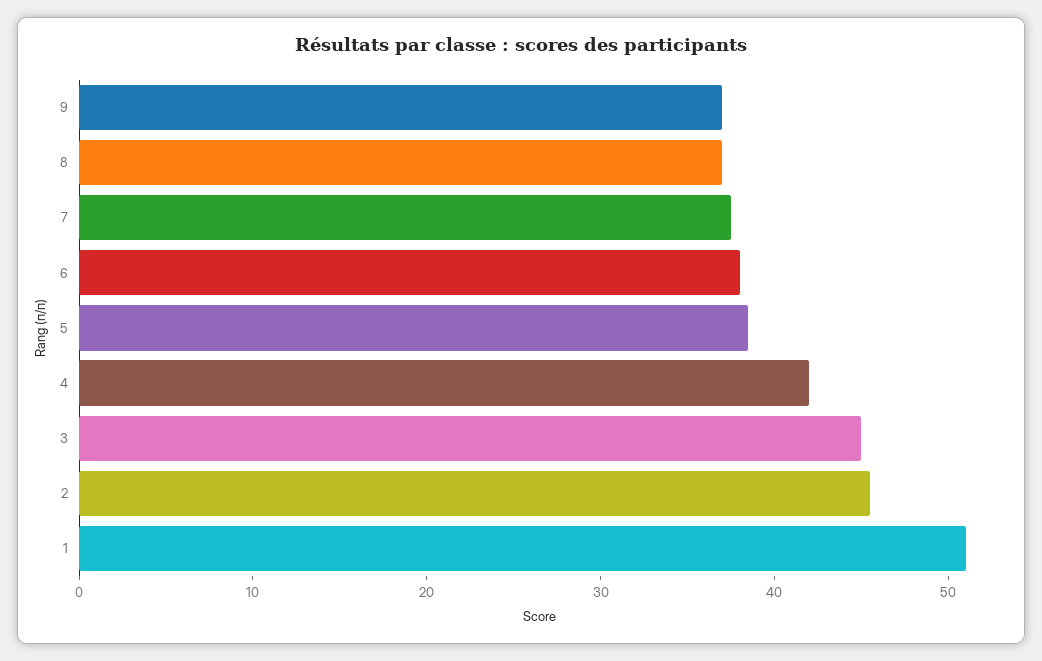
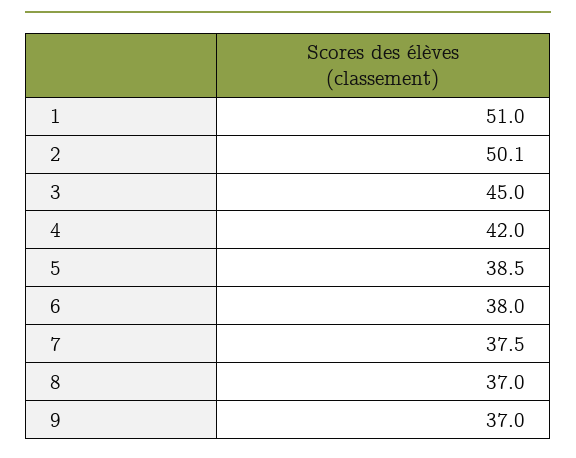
  {
    "9": 37,
    "8": 37,
    "7": 37.5,
    "6": 38,
    "5": 38.5,
    "4": 42,
    "3": 45,
-   "2": 46,
+   "2": 50.1,
    "1": 51
  }

